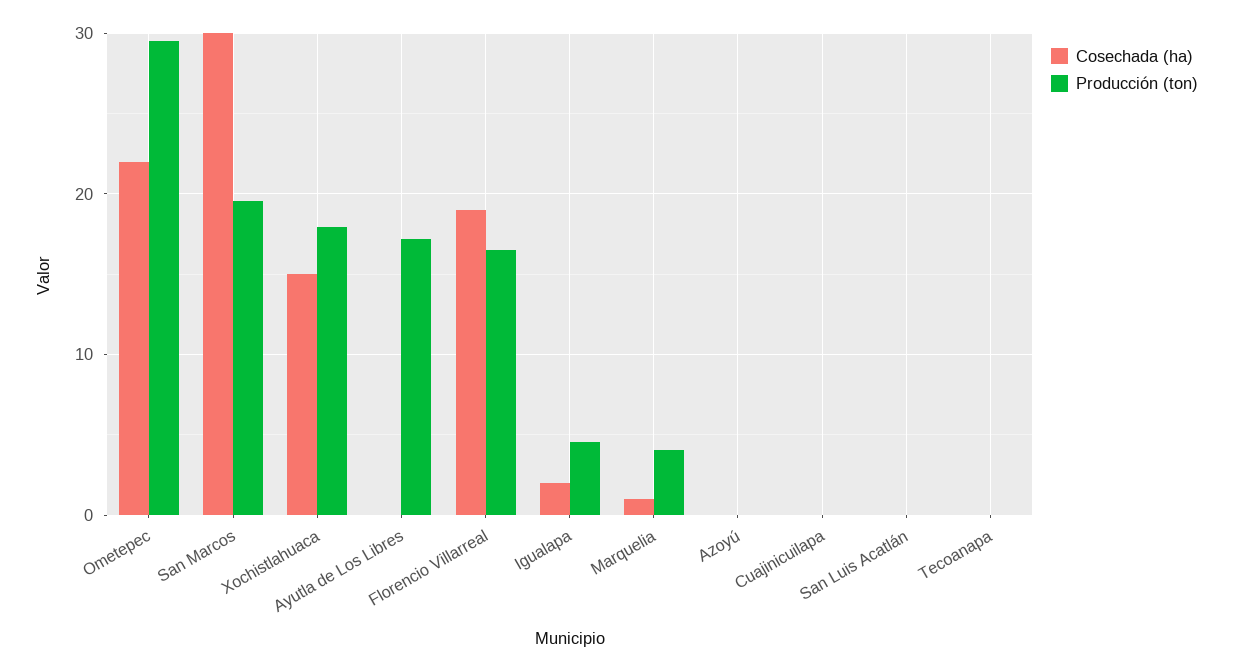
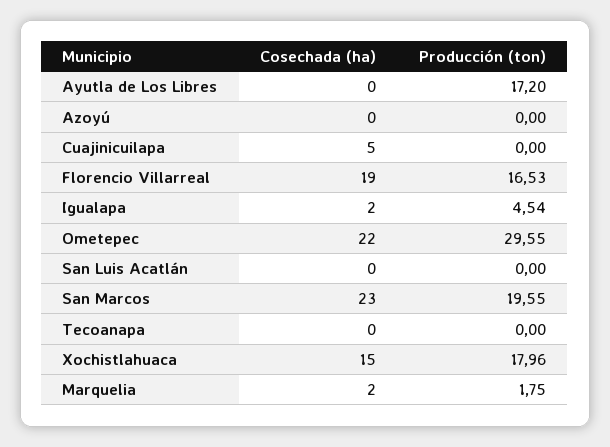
  {
    "Cosechada (ha)": {
      "Ometepec": 22,
-     "San Marcos": 30,
+     "San Marcos": 23,
      "Xochistlahuaca": 15,
      "Ayutla de Los Libres": 0,
      "Florencio Villarreal": 19,
      "Igualapa": 2,
-     "Marquelia": 1,
+     "Marquelia": 2,
      "Azoyú": 0,
-     "Cuajinicuilapa": 0,
+     "Cuajinicuilapa": 5,
      "San Luis Acatlán": 0,
      "Tecoanapa": 0
    },
    "Producción (ton)": {
      "Ometepec": 29.55,
      "San Marcos": 19.55,
      "Xochistlahuaca": 17.96,
      "Ayutla de Los Libres": 17.2,
      "Florencio Villarreal": 16.53,
      "Igualapa": 4.54,
-     "Marquelia": 4,
+     "Marquelia": 1.75,
      "Azoyú": 0,
      "Cuajinicuilapa": 0,
      "San Luis Acatlán": 0,
      "Tecoanapa": 0
    }
  }

